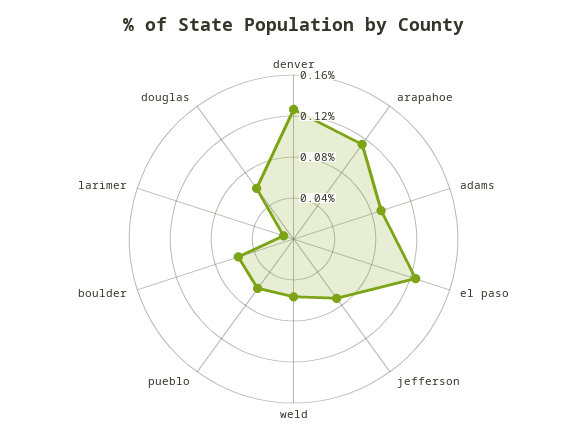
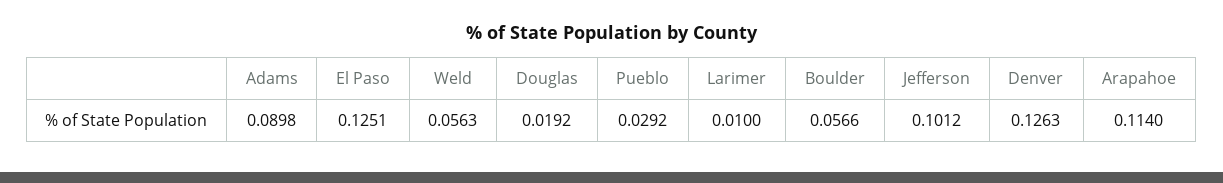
  {
    "denver": 0.1263,
    "arapahoe": 0.114,
    "adams": 0.0898,
    "el paso": 0.1251,
-   "jefferson": 0.07,
+   "jefferson": 0.1012,
    "weld": 0.0563,
-   "pueblo": 0.06,
+   "pueblo": 0.0292,
    "boulder": 0.0566,
    "larimer": 0.01,
-   "douglas": 0.06
+   "douglas": 0.0192
  }

